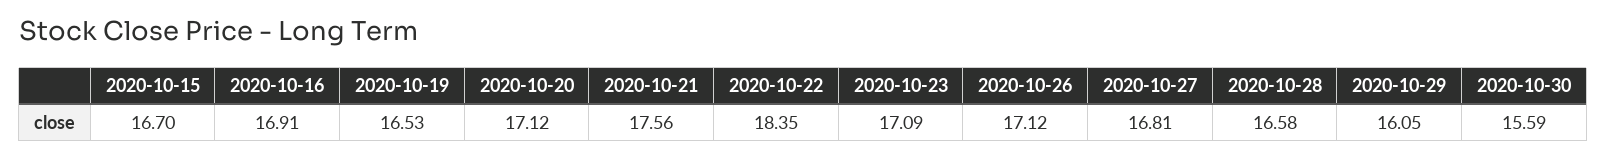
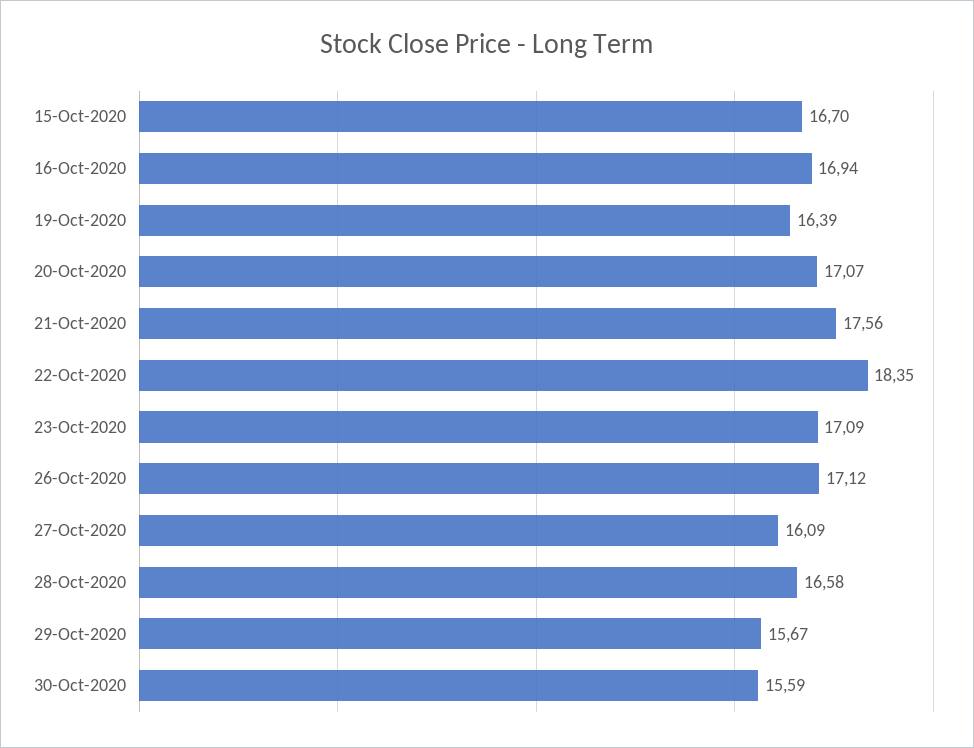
  {
    "2020-10-15": 16.7,
-   "2020-10-16": 16.91,
+   "2020-10-16": 16.94,
-   "2020-10-19": 16.53,
+   "2020-10-19": 16.39,
-   "2020-10-20": 17.12,
+   "2020-10-20": 17.07,
    "2020-10-21": 17.56,
    "2020-10-22": 18.35,
    "2020-10-23": 17.09,
    "2020-10-26": 17.12,
-   "2020-10-27": 16.81,
+   "2020-10-27": 16.09,
    "2020-10-28": 16.58,
-   "2020-10-29": 16.05,
+   "2020-10-29": 15.67,
    "2020-10-30": 15.59
  }

